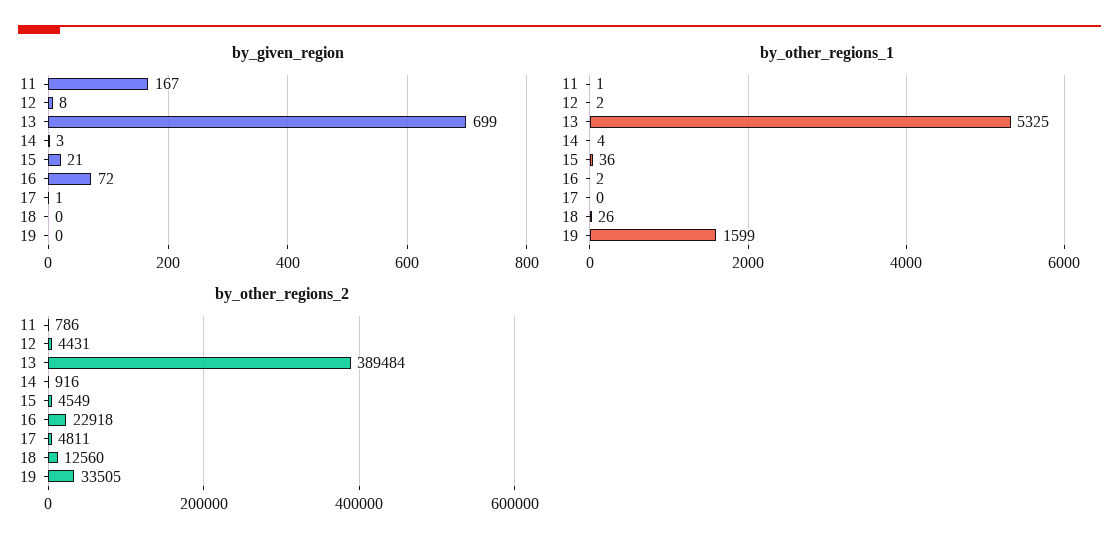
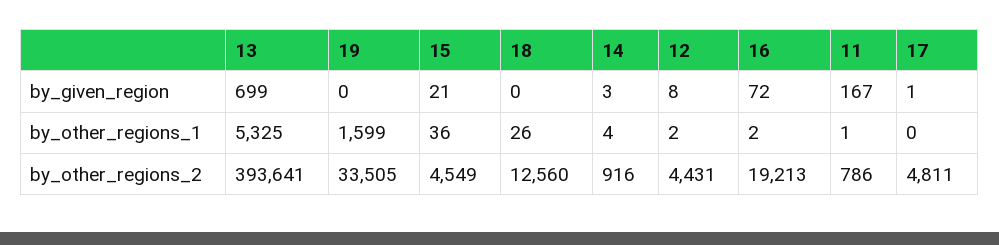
  {
    "by_given_region": {
      "11": 167,
      "12": 8,
      "13": 699,
      "14": 3,
      "15": 21,
      "16": 72,
      "17": 1,
      "18": 0,
      "19": 0
    },
    "by_other_regions_1": {
      "11": 1,
      "12": 2,
      "13": 5325,
      "14": 4,
      "15": 36,
      "16": 2,
      "17": 0,
      "18": 26,
      "19": 1599
    },
    "by_other_regions_2": {
      "11": 786,
      "12": 4431,
-     "13": 389484,
+     "13": 393641,
      "14": 916,
      "15": 4549,
-     "16": 22918,
+     "16": 19213,
      "17": 4811,
      "18": 12560,
      "19": 33505
    }
  }

